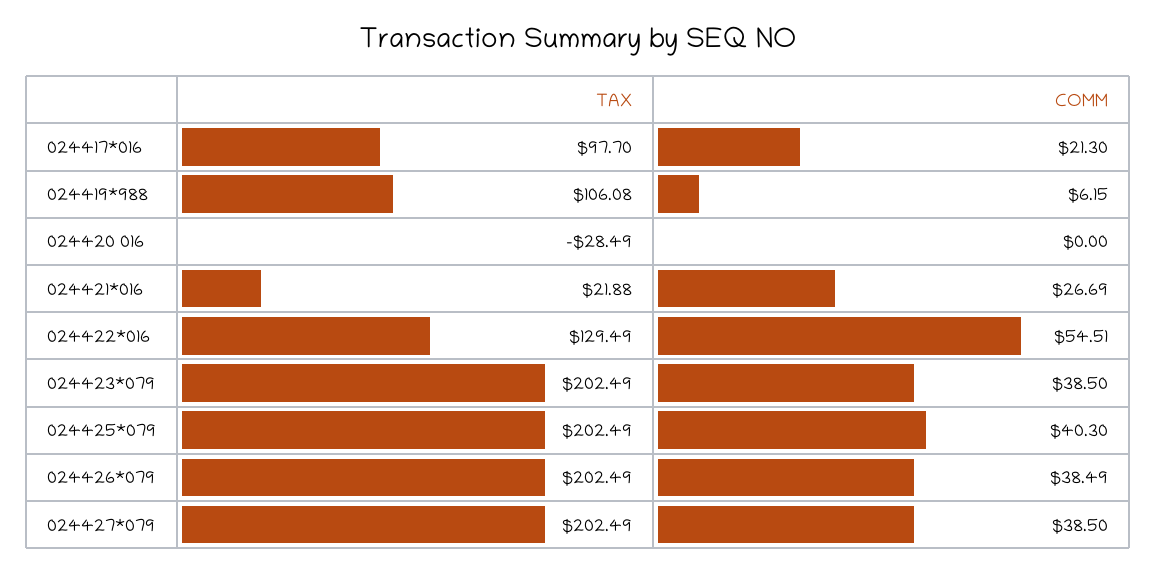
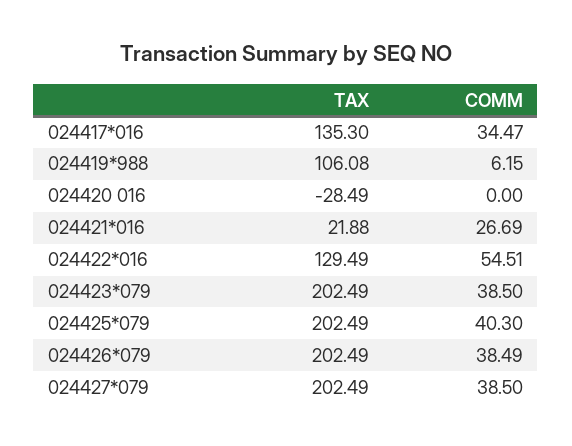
  {
    "TAX": {
-     "024417*016": 97.7,
+     "024417*016": 135.3,
      "024419*988": 106.08,
      "024420 016": -28.49,
      "024421*016": 21.88,
      "024422*016": 129.49,
      "024423*079": 202.49,
      "024425*079": 202.49,
      "024426*079": 202.49,
      "024427*079": 202.49
    },
    "COMM": {
-     "024417*016": 21.3,
+     "024417*016": 34.47,
      "024419*988": 6.15,
      "024420 016": 0,
      "024421*016": 26.69,
      "024422*016": 54.51,
      "024423*079": 38.5,
      "024425*079": 40.3,
      "024426*079": 38.49,
      "024427*079": 38.5
    }
  }

